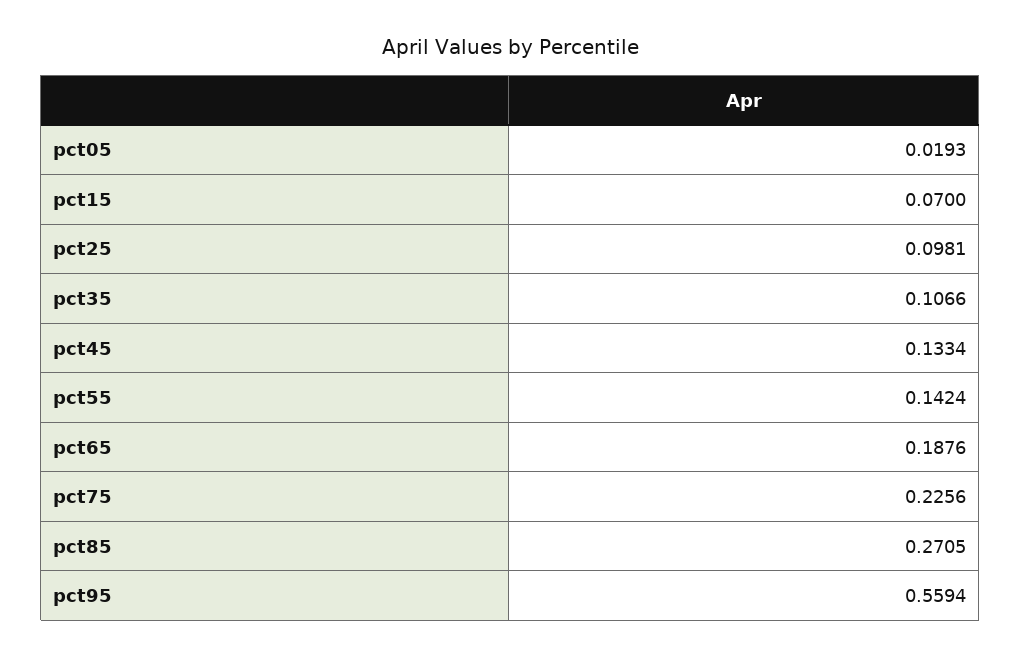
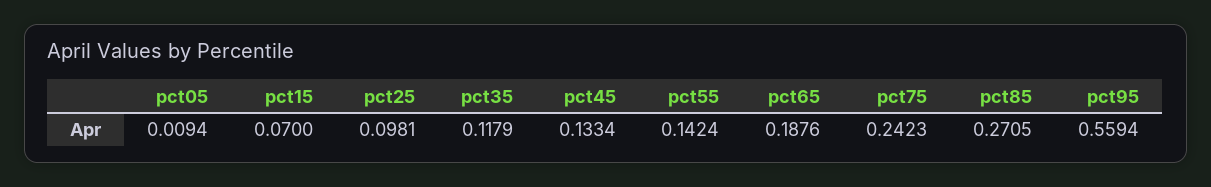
  {
-   "pct05": 0.0193,
+   "pct05": 0.0094,
    "pct15": 0.07,
    "pct25": 0.0981,
-   "pct35": 0.1066,
+   "pct35": 0.1179,
    "pct45": 0.1334,
    "pct55": 0.1424,
    "pct65": 0.1876,
-   "pct75": 0.2256,
+   "pct75": 0.2423,
    "pct85": 0.2705,
    "pct95": 0.5594
  }

